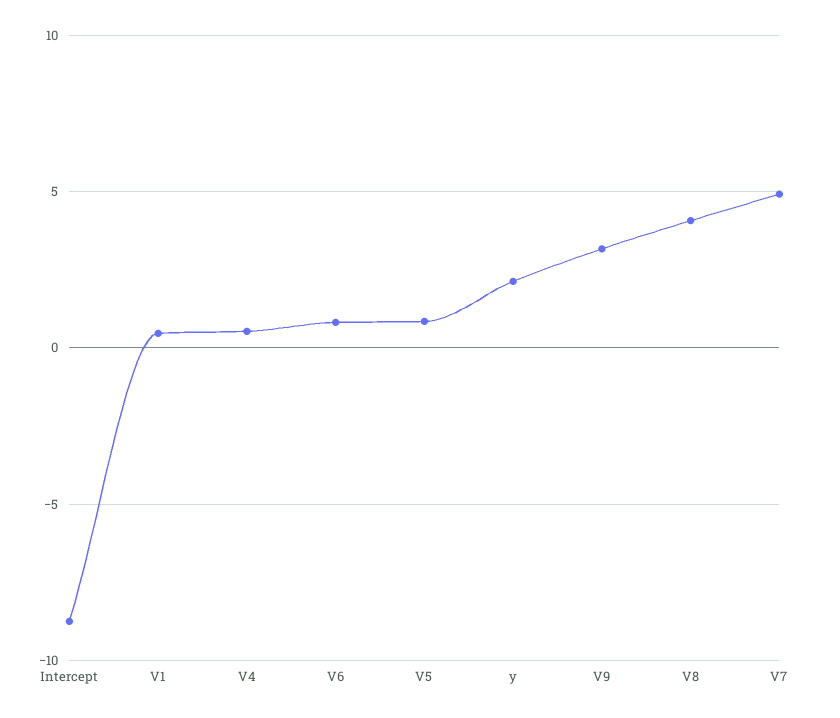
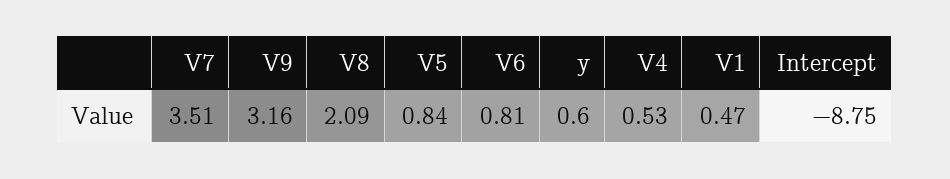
  {
    "Intercept": -8.75,
    "V1": 0.47,
    "V4": 0.53,
    "V6": 0.81,
    "V5": 0.84,
-   "y": 2,
+   "y": 0.6,
    "V9": 3.16,
-   "V8": 4,
+   "V8": 2.09,
-   "V7": 5
+   "V7": 3.51
  }

